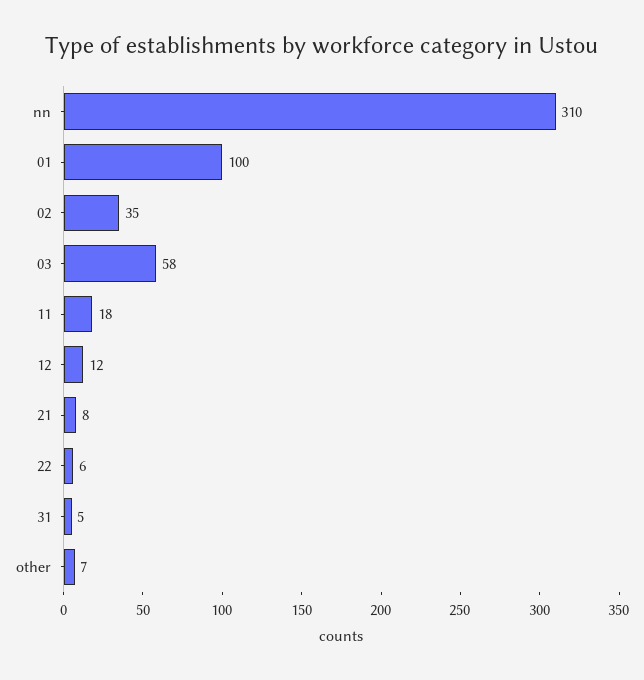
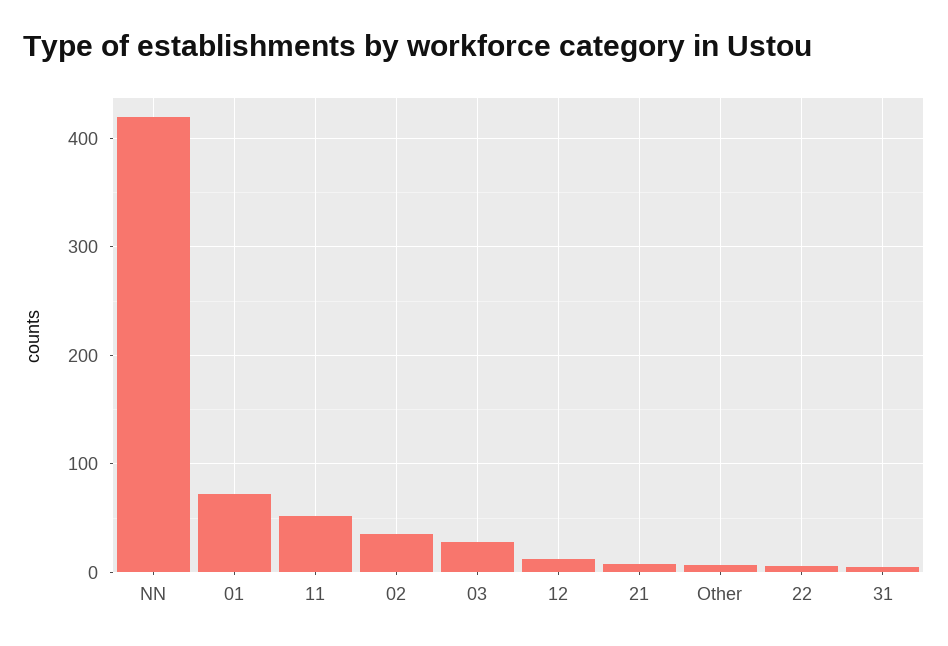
  {
-   "nn": 310,
+   "nn": 420,
-   "01": 100,
+   "01": 70,
    "02": 35,
-   "03": 58,
+   "03": 30,
-   "11": 18,
+   "11": 50,
    "12": 12,
    "21": 8,
    "22": 6,
    "31": 5,
    "other": 7
  }

